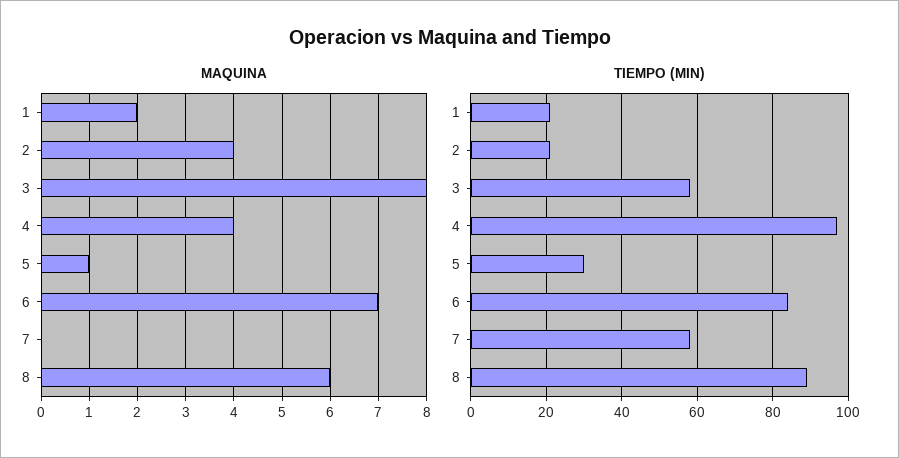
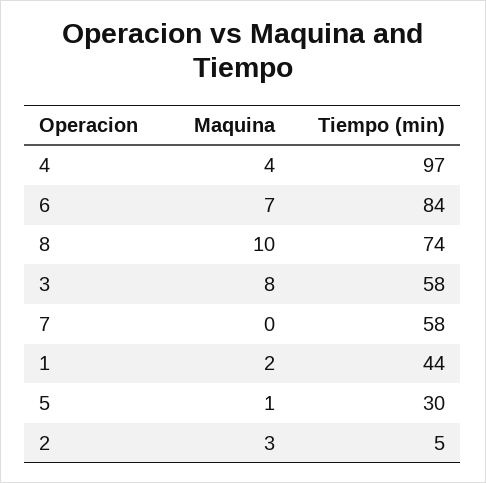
  {
    "MAQUINA": {
      "1": 2,
-     "2": 4,
+     "2": 3,
      "3": 8,
      "4": 4,
      "5": 1,
      "6": 7,
      "7": 0,
-     "8": 6
+     "8": 10
    },
    "TIEMPO (MIN)": {
-     "1": 20,
+     "1": 44,
-     "2": 20,
+     "2": 5,
      "3": 58,
      "4": 97,
      "5": 30,
      "6": 84,
      "7": 58,
-     "8": 90
+     "8": 74
    }
  }

